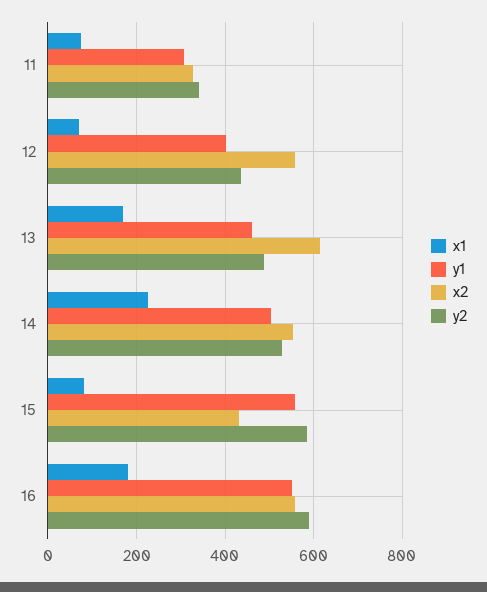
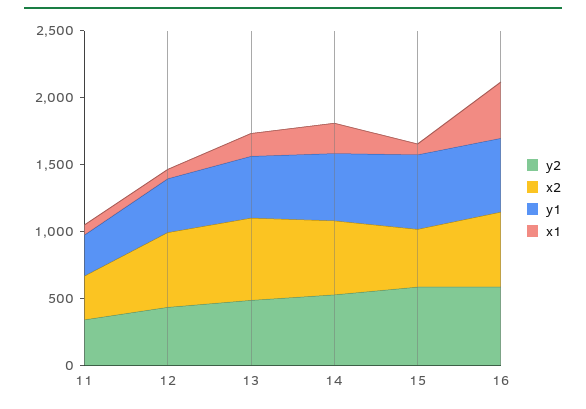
  {
    "x1": {
      "11": 80,
      "12": 80,
      "13": 180,
      "14": 220,
      "15": 80,
-     "16": 180
+     "16": 400
    },
    "y1": {
      "11": 300,
      "12": 400,
      "13": 460,
      "14": 500,
      "15": 560,
      "16": 560
    },
    "x2": {
      "11": 320,
      "12": 560,
      "13": 620,
      "14": 560,
      "15": 440,
      "16": 560
    },
    "y2": {
      "11": 340,
      "12": 440,
      "13": 480,
      "14": 520,
      "15": 580,
      "16": 580
    }
  }

